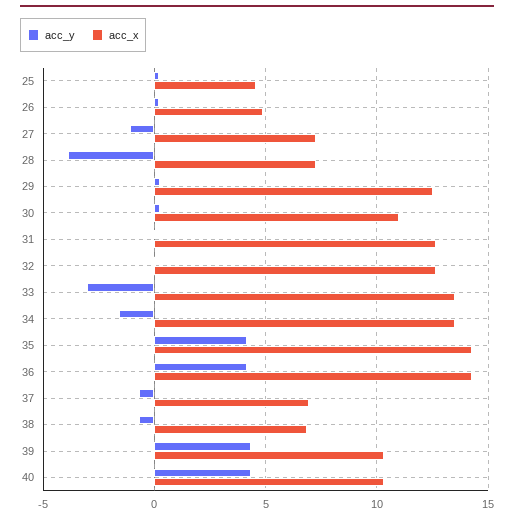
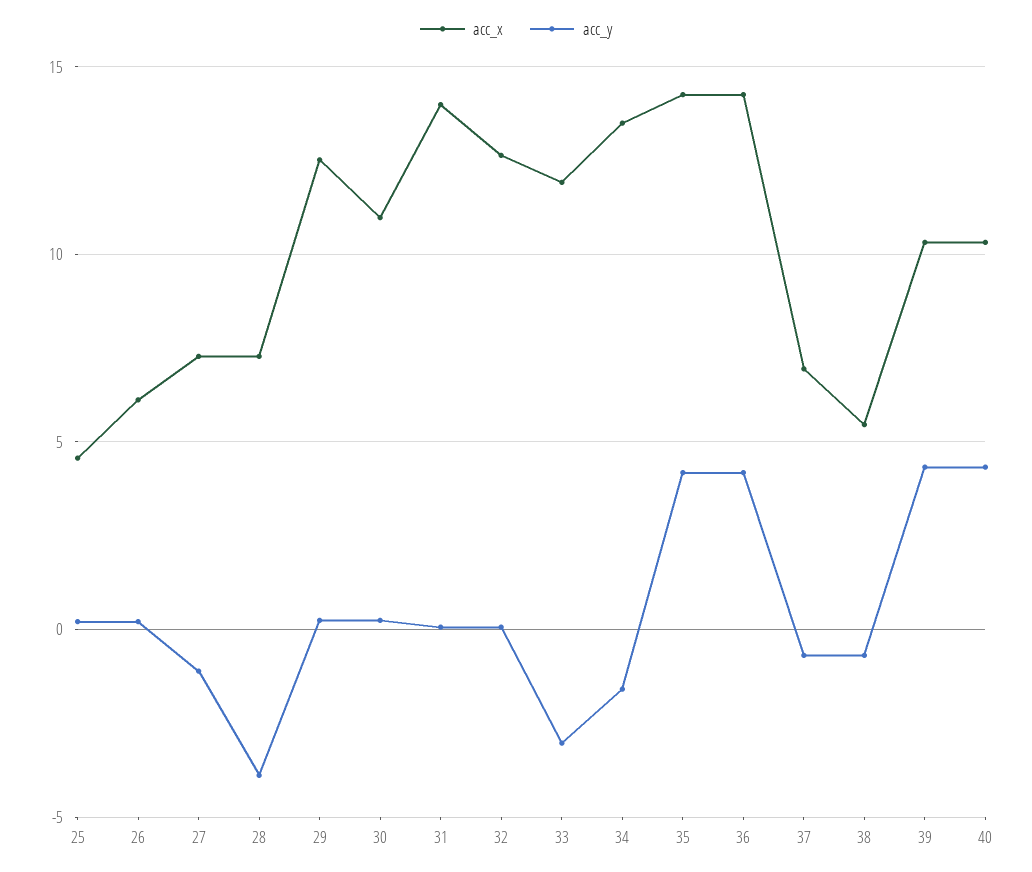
  {
    "acc_y": {
      "25": 0,
      "26": 0,
      "27": -1,
      "28": -4,
      "29": 0,
      "30": 0,
      "31": 0,
      "32": 0,
      "33": -3,
      "34": -1.5,
      "35": 4,
      "36": 4,
      "37": -0.5,
      "38": -0.5,
      "39": 4.5,
      "40": 4.5
    },
    "acc_x": {
      "25": 4.5,
-     "26": 5,
+     "26": 6,
      "27": 7.5,
      "28": 7.5,
      "29": 12.5,
      "30": 11,
-     "31": 12.5,
+     "31": 14,
      "32": 12.5,
-     "33": 13.5,
+     "33": 12,
      "34": 13.5,
      "35": 14.5,
      "36": 14.5,
      "37": 7,
-     "38": 7,
+     "38": 5.5,
      "39": 10.5,
      "40": 10.5
    }
  }

